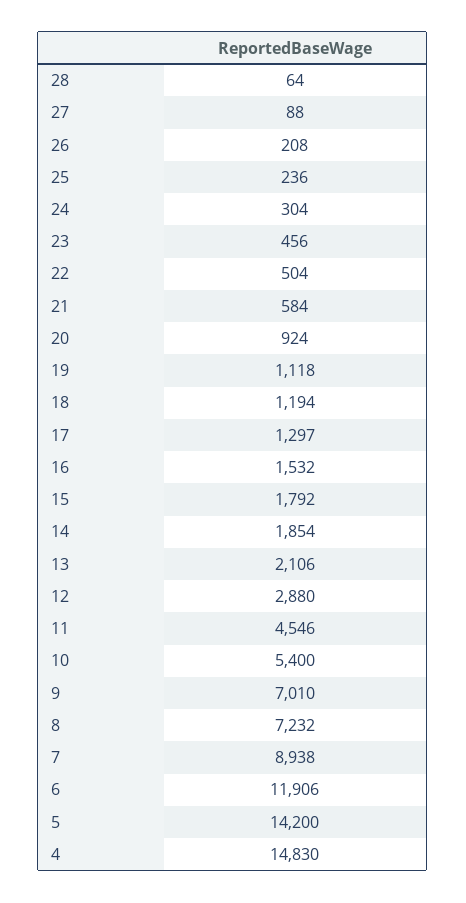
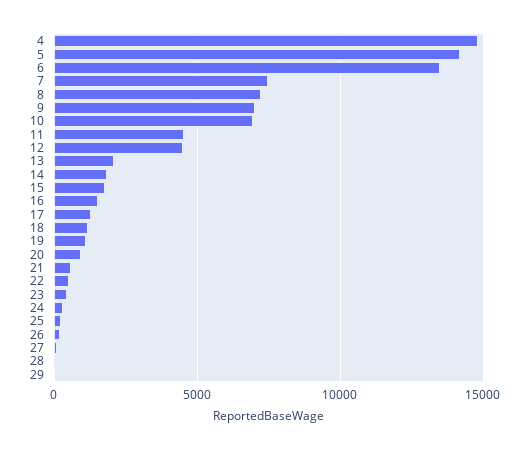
  {
    "28": 64,
    "27": 88,
    "26": 208,
    "25": 236,
    "24": 304,
    "23": 456,
    "22": 504,
    "21": 584,
    "20": 924,
    "19": 1118,
    "18": 1194,
    "17": 1297,
    "16": 1532,
    "15": 1792,
    "14": 1854,
    "13": 2106,
-   "12": 2880,
+   "12": 4500,
    "11": 4546,
-   "10": 5400,
+   "10": 7000,
    "9": 7010,
    "8": 7232,
-   "7": 8938,
+   "7": 7500,
-   "6": 11906,
+   "6": 13500,
    "5": 14200,
-   "4": 14830
+   "4": 14830,
+   "29": 0
  }

